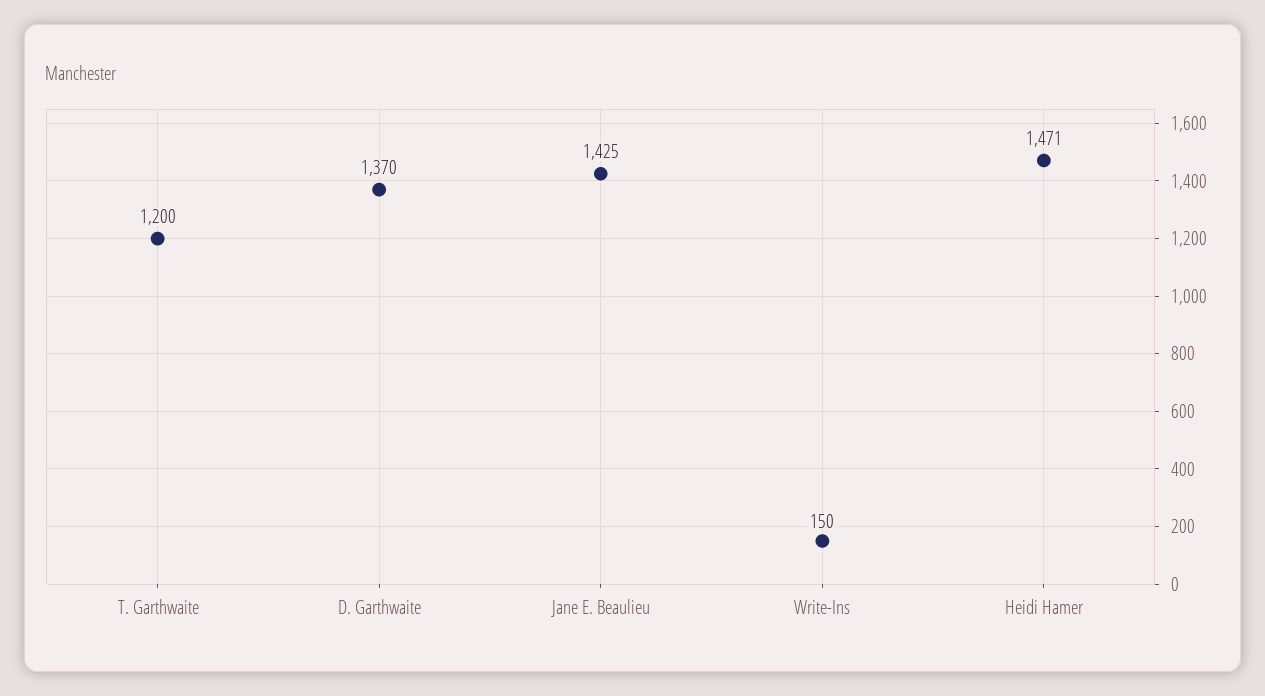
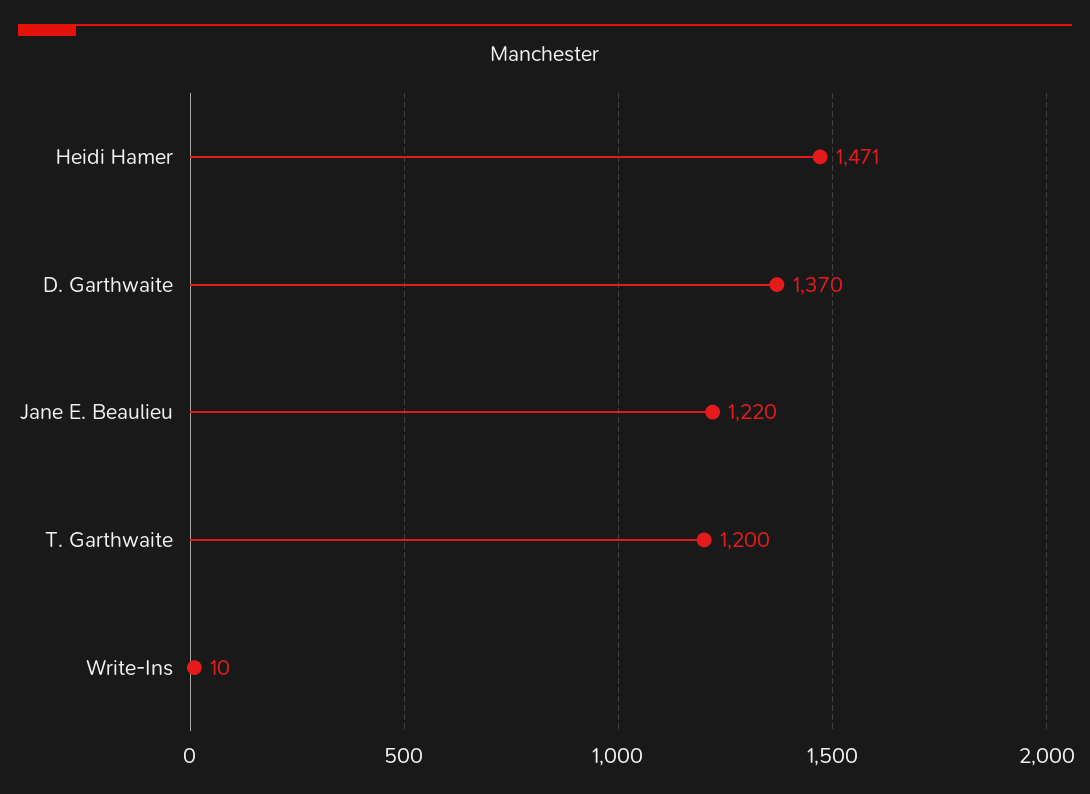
  {
    "T. Garthwaite": 1200,
    "D. Garthwaite": 1370,
-   "Jane E. Beaulieu": 1425,
+   "Jane E. Beaulieu": 1220,
-   "Write-Ins": 150,
+   "Write-Ins": 10,
    "Heidi Hamer": 1471
  }

